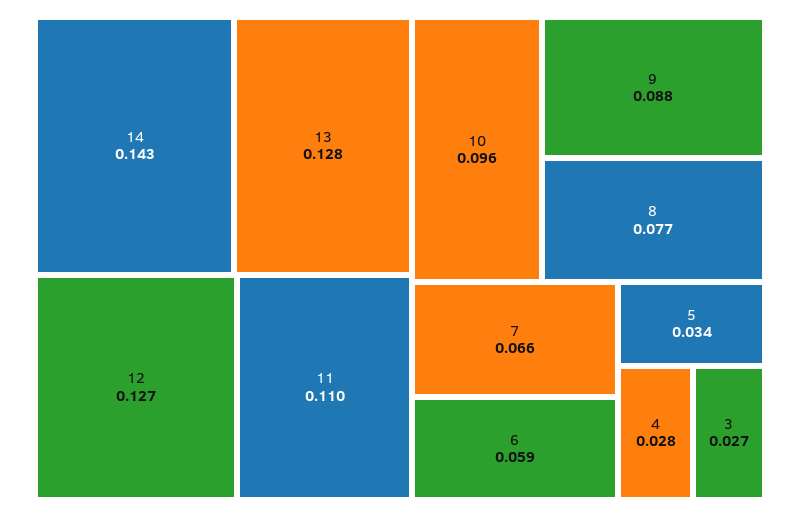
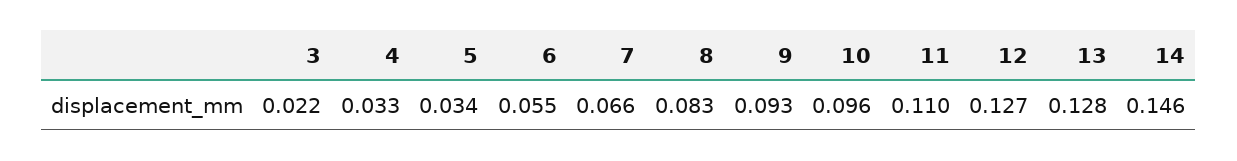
  {
-   "14": 0.143,
+   "14": 0.146,
    "13": 0.128,
    "12": 0.127,
    "11": 0.11,
    "10": 0.096,
-   "9": 0.088,
+   "9": 0.093,
-   "8": 0.077,
+   "8": 0.083,
    "7": 0.066,
-   "6": 0.059,
+   "6": 0.055,
    "5": 0.034,
-   "4": 0.028,
+   "4": 0.033,
-   "3": 0.027
+   "3": 0.022
  }

